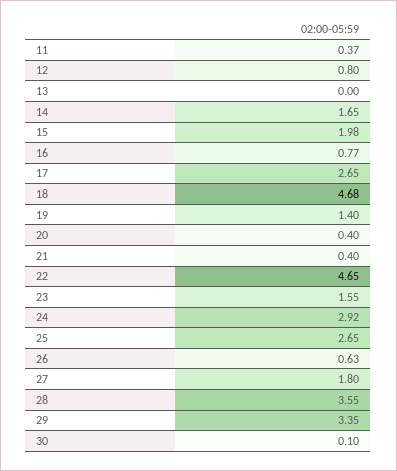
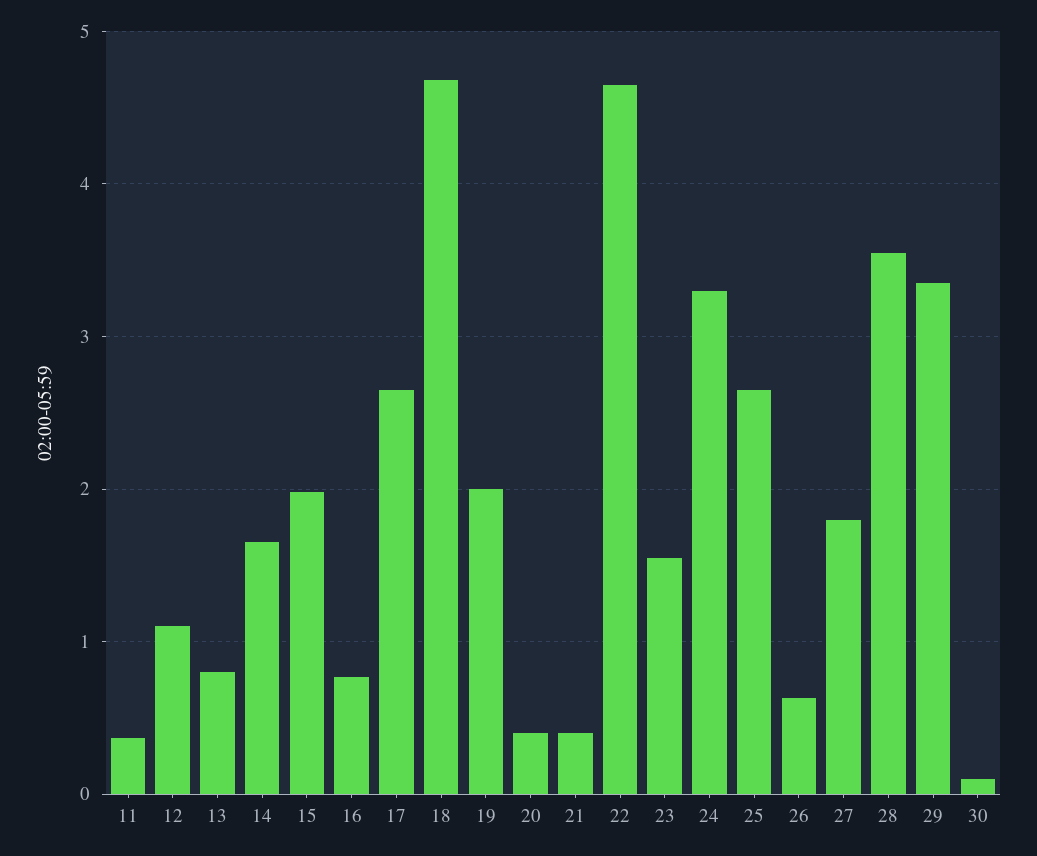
  {
    "11": 0.37,
-   "12": 0.8,
+   "12": 1.1,
-   "13": 0,
+   "13": 0.8,
    "14": 1.65,
    "15": 1.98,
    "16": 0.77,
    "17": 2.65,
    "18": 4.68,
-   "19": 1.4,
+   "19": 2,
    "20": 0.4,
    "21": 0.4,
    "22": 4.65,
    "23": 1.55,
-   "24": 2.92,
+   "24": 3.3,
    "25": 2.65,
    "26": 0.63,
    "27": 1.8,
    "28": 3.55,
    "29": 3.35,
    "30": 0.1
  }

